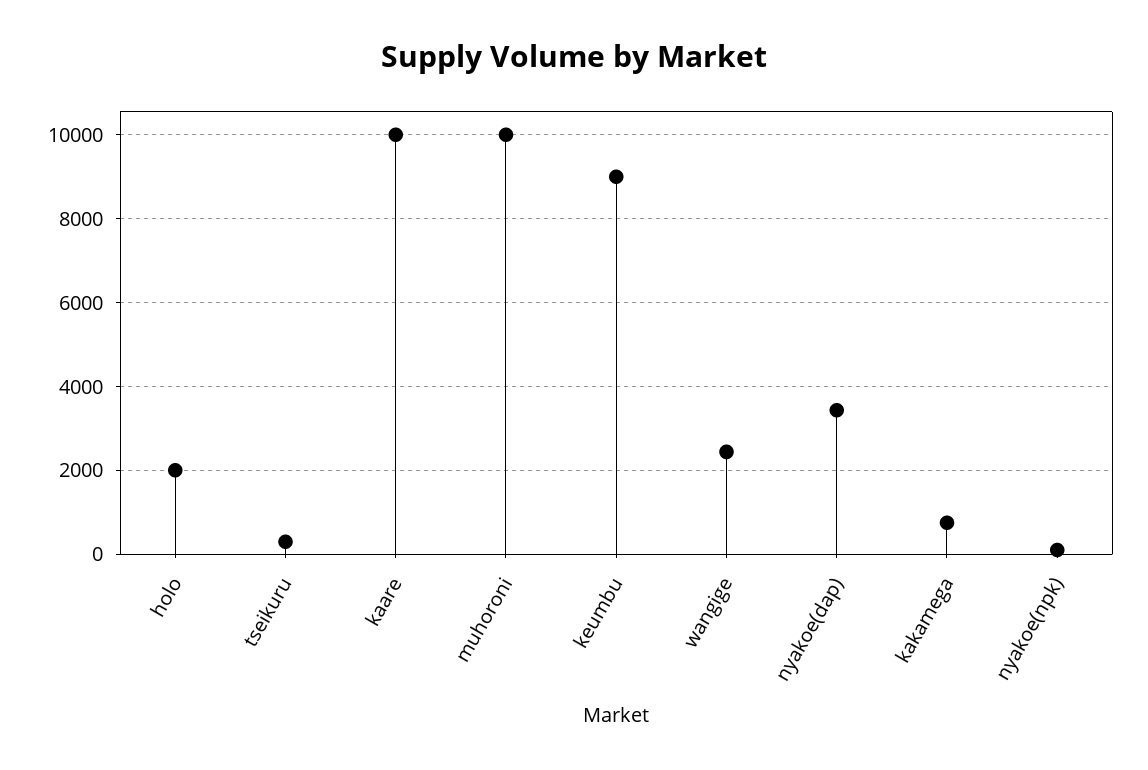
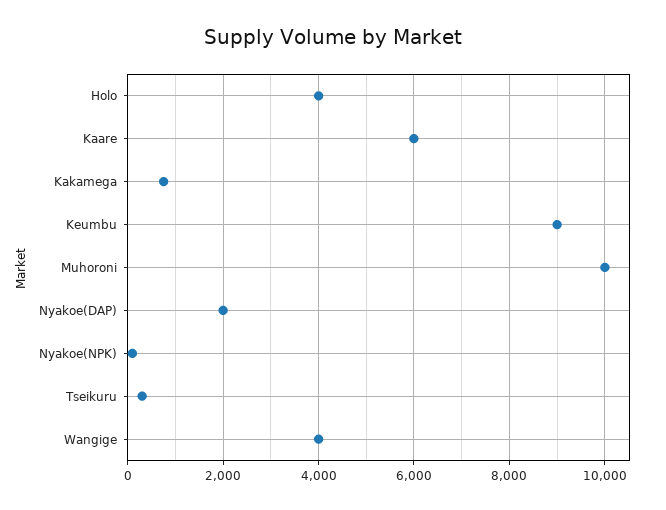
  {
-   "holo": 2000,
+   "holo": 4000,
    "tseikuru": 400,
-   "kaare": 10000,
+   "kaare": 6000,
    "muhoroni": 10000,
    "keumbu": 9000,
-   "wangige": 2400,
+   "wangige": 4000,
-   "nyakoe(dap)": 3400,
+   "nyakoe(dap)": 2000,
    "kakamega": 800,
    "nyakoe(npk)": 200
  }

